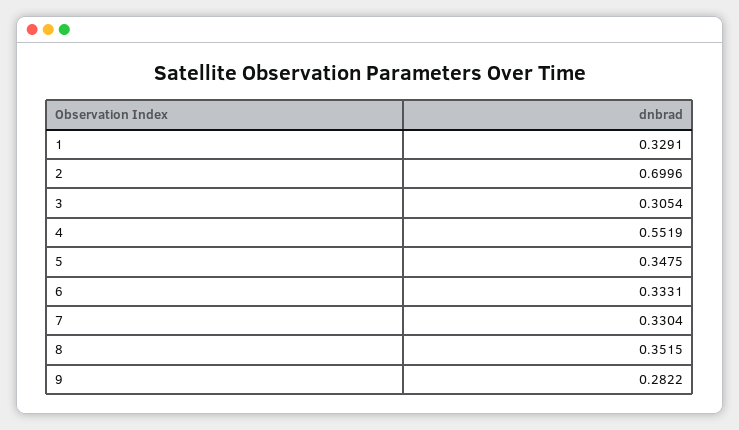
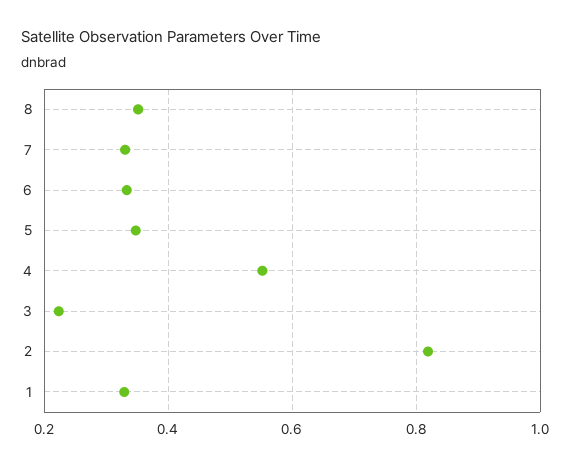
  {
    "1": 0.3291,
-   "2": 0.6996,
+   "2": 0.82,
-   "3": 0.3054,
+   "3": 0.22,
    "4": 0.5519,
    "5": 0.3475,
    "6": 0.3331,
    "7": 0.3304,
-   "8": 0.3515,
+   "8": 0.3515
-   "9": 0.2822
  }

